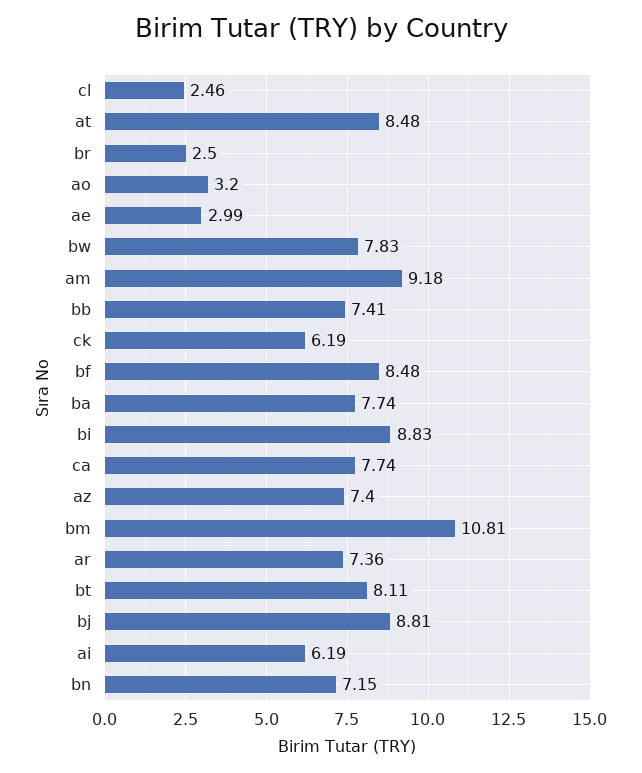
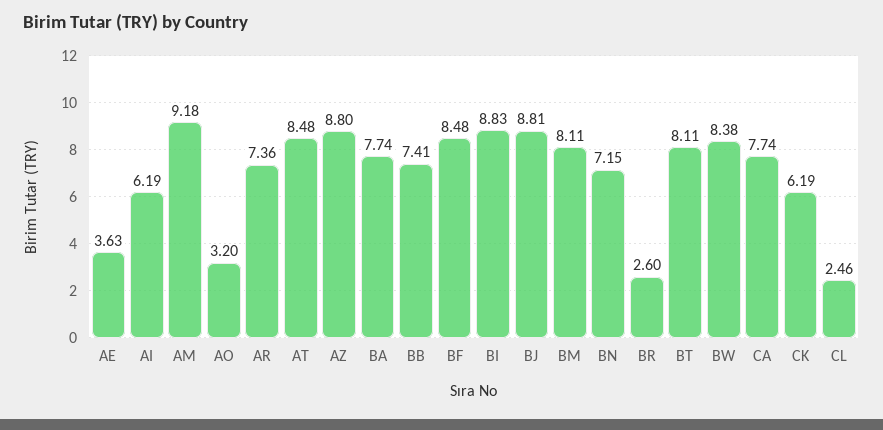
  {
    "cl": 2.46,
    "at": 8.48,
-   "br": 2.5,
+   "br": 2.6,
    "ao": 3.2,
-   "ae": 2.99,
+   "ae": 3.63,
-   "bw": 7.83,
+   "bw": 8.38,
    "am": 9.18,
    "bb": 7.41,
    "ck": 6.19,
    "bf": 8.48,
    "ba": 7.74,
    "bi": 8.83,
    "ca": 7.74,
-   "az": 7.4,
+   "az": 8.8,
-   "bm": 10.81,
+   "bm": 8.11,
    "ar": 7.36,
    "bt": 8.11,
    "bj": 8.81,
    "ai": 6.19,
    "bn": 7.15
  }

